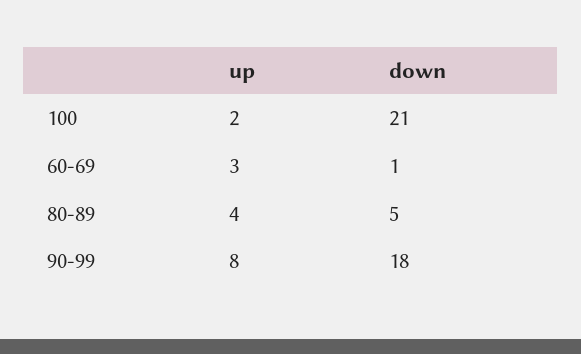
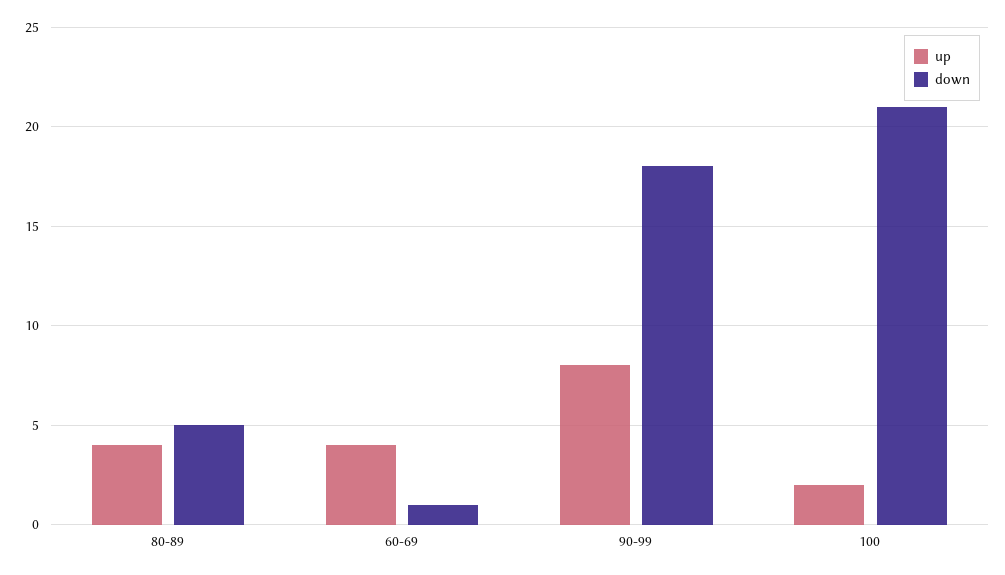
  {
    "up": {
      "100": 2,
-     "60-69": 3,
+     "60-69": 4,
      "80-89": 4,
      "90-99": 8
    },
    "down": {
      "100": 21,
      "60-69": 1,
      "80-89": 5,
      "90-99": 18
    }
  }

